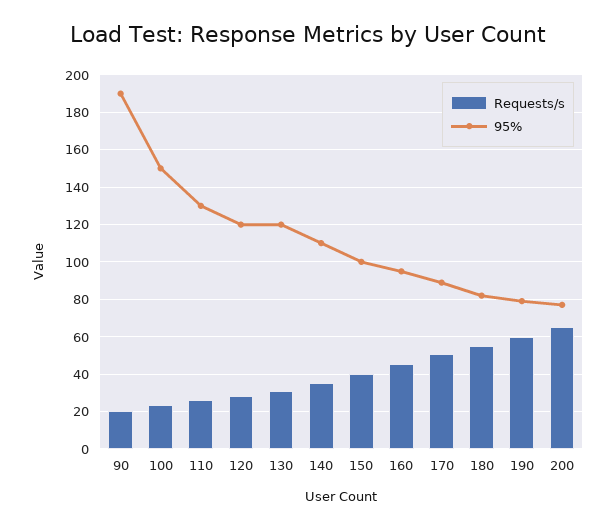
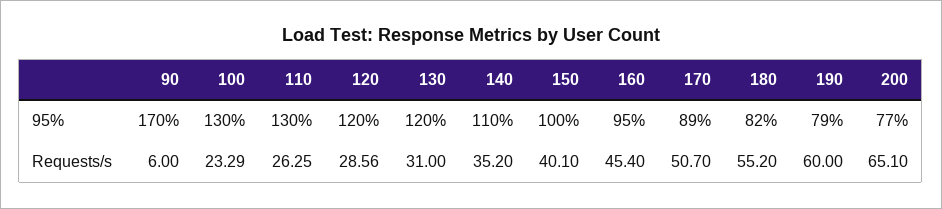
  {
    "Requests/s": {
-     "90": 20,
+     "90": 6,
      "100": 23.29,
      "110": 26.25,
      "120": 28.56,
      "130": 31,
      "140": 35.2,
      "150": 40.1,
      "160": 45.4,
      "170": 50.7,
      "180": 55.2,
      "190": 60,
      "200": 65.1
    },
    "95%": {
-     "90": 190,
+     "90": 170,
-     "100": 150,
+     "100": 130,
      "110": 130,
      "120": 120,
      "130": 120,
      "140": 110,
      "150": 100,
      "160": 95,
      "170": 89,
      "180": 82,
      "190": 79,
      "200": 77
    }
  }

